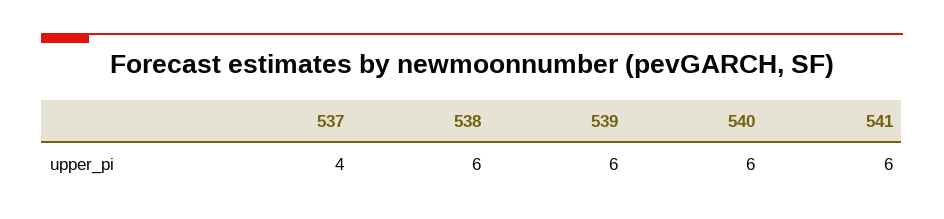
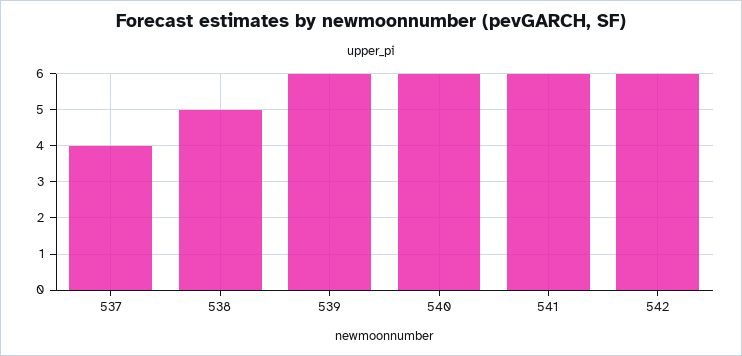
  {
    "537": 4,
-   "538": 6,
+   "538": 5,
    "539": 6,
    "540": 6,
-   "541": 6
+   "541": 6,
+   "542": 6
  }

